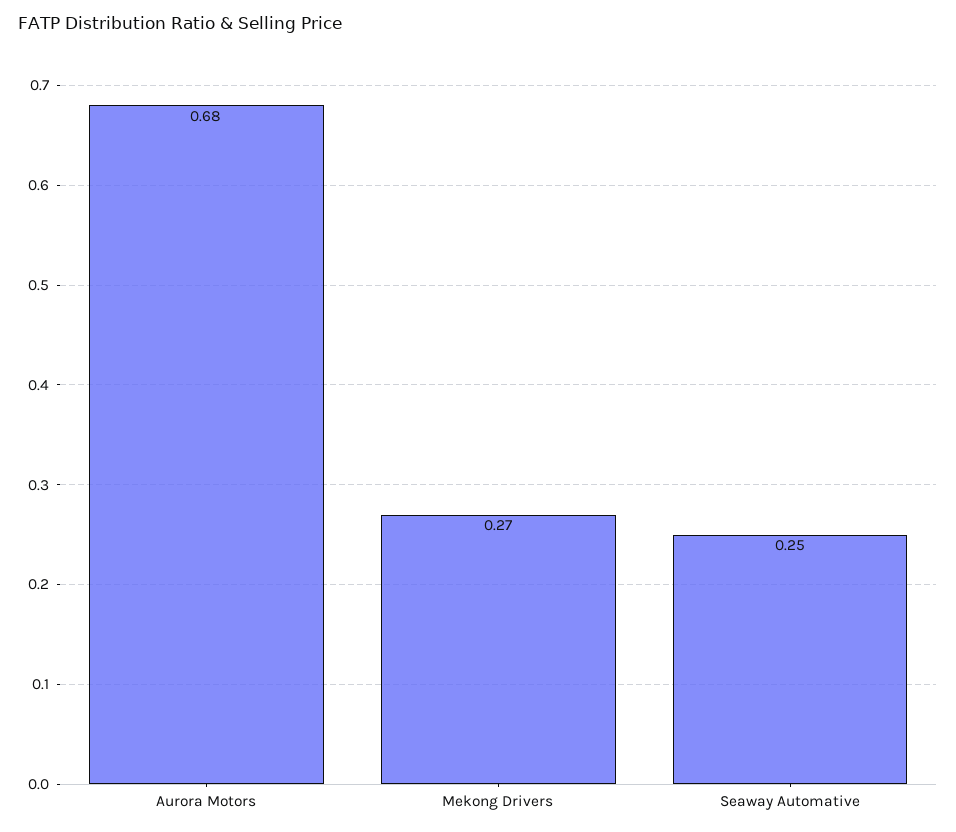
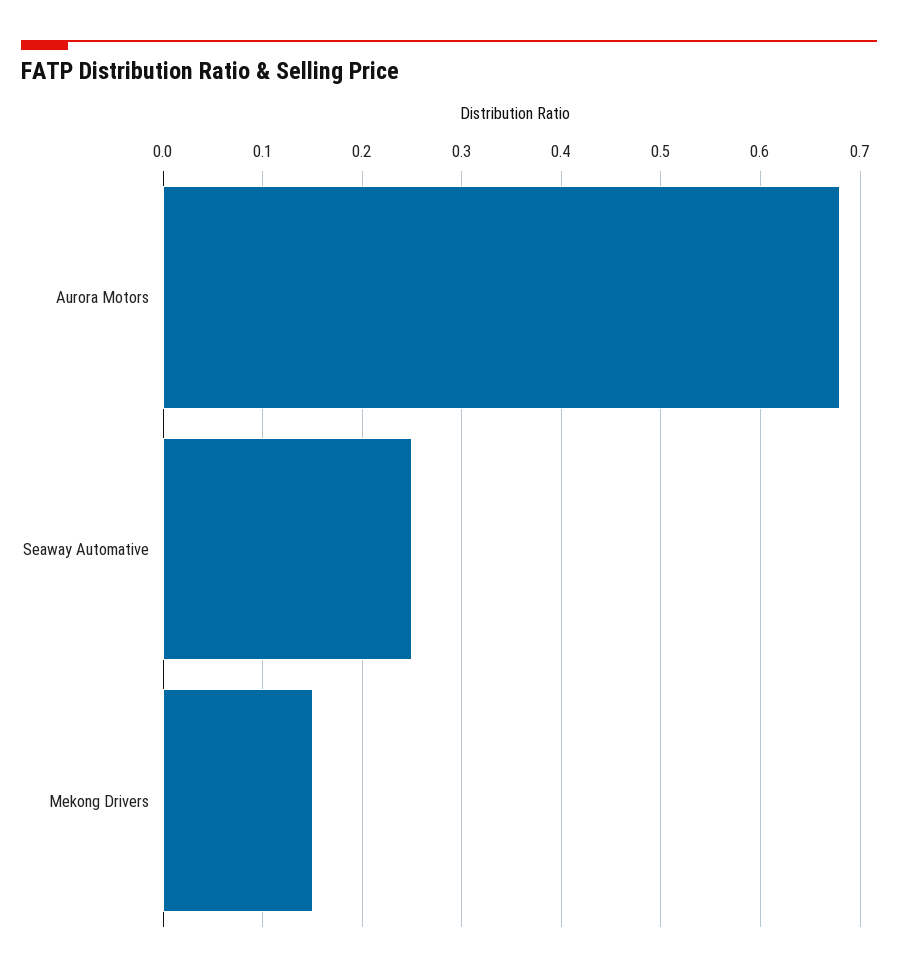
  {
    "Aurora Motors": 0.68,
-   "Mekong Drivers": 0.27,
+   "Mekong Drivers": 0.15,
    "Seaway Automative": 0.25
  }

